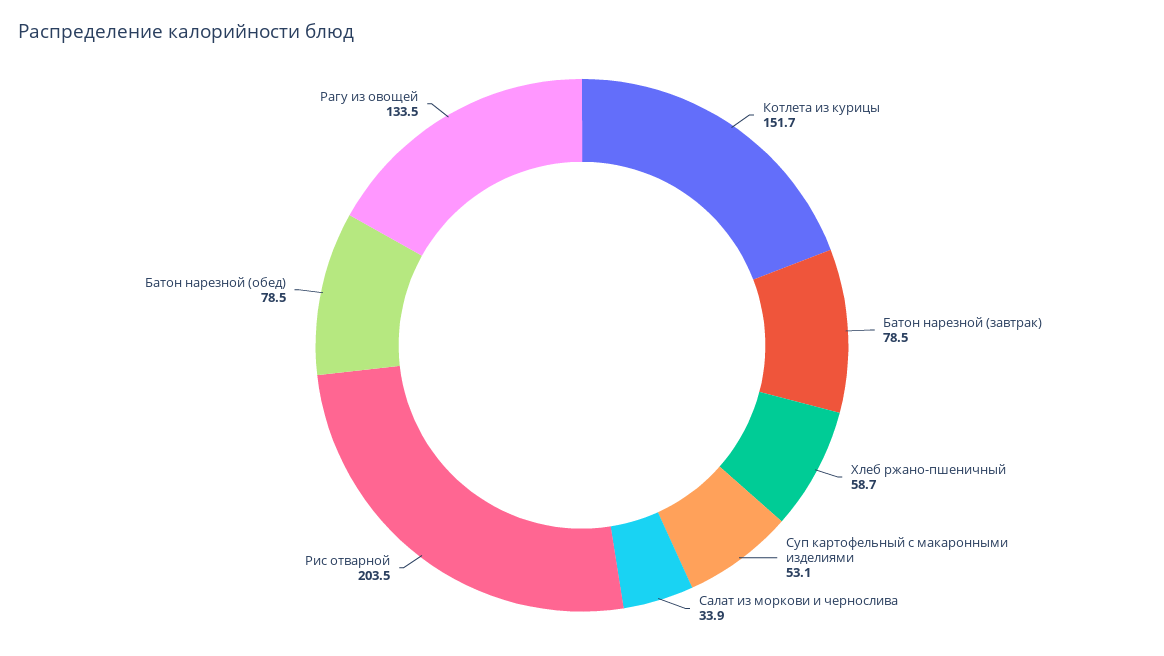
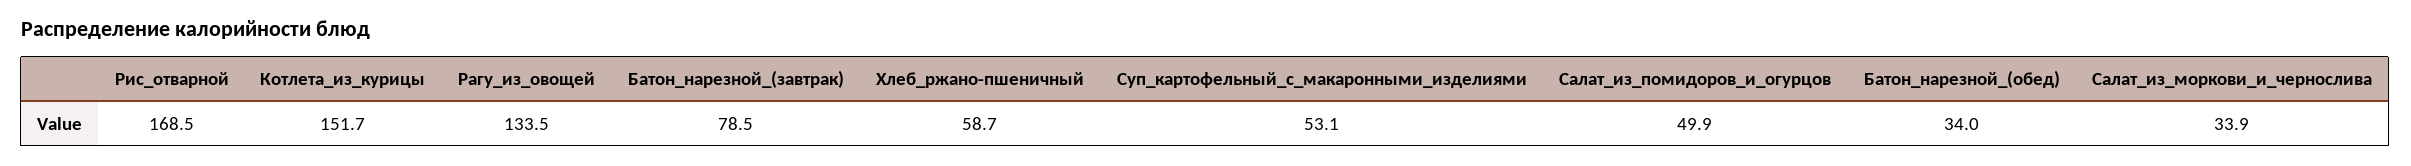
  {
    "Котлета из курицы": 151.7,
    "Батон нарезной (завтрак)": 78.5,
    "Хлеб ржано-пшеничный": 58.7,
    "Суп картофельный с макаронными изделиями": 53.1,
    "Салат из моркови и чернослива": 33.9,
-   "Рис отварной": 203.5,
+   "Рис отварной": 168.5,
-   "Батон нарезной (обед)": 78.5,
+   "Батон нарезной (обед)": 34,
-   "Рагу из овощей": 133.5
+   "Рагу из овощей": 133.5,
+   "Салат_из_помидоров_и_огурцов": 49.9
  }

